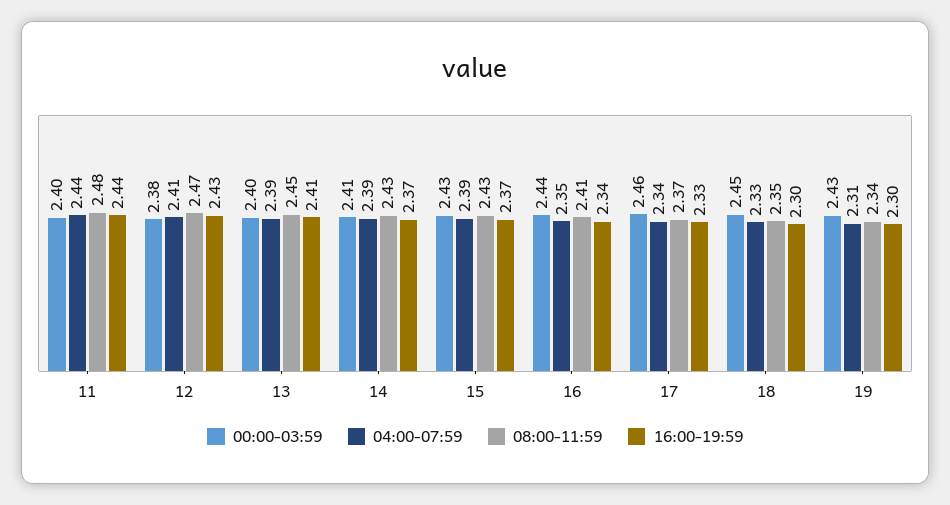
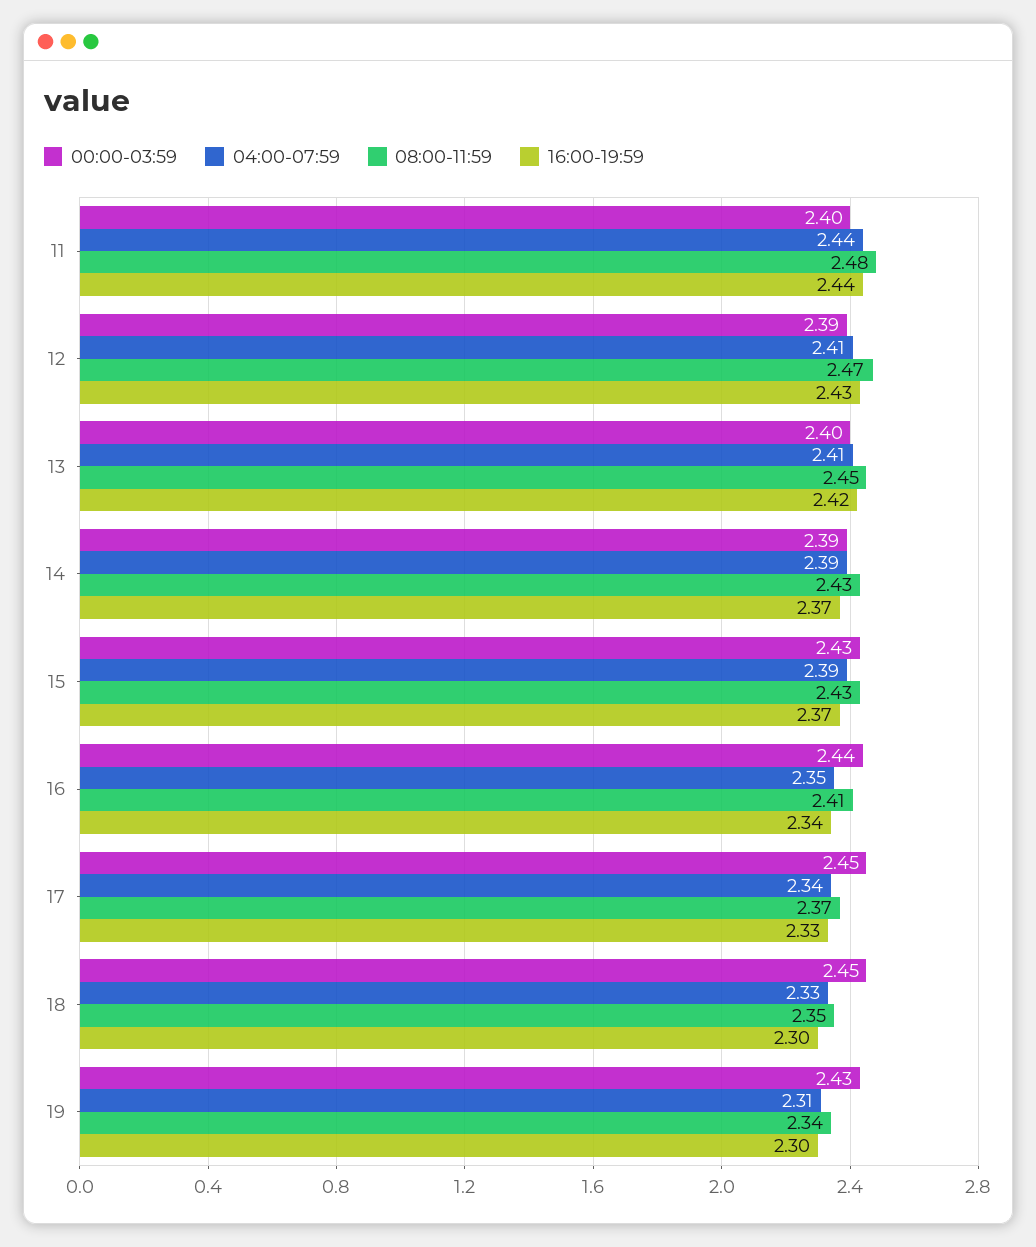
  {
    "00:00-03:59": {
      "11": 2.4,
-     "12": 2.38,
+     "12": 2.39,
      "13": 2.4,
-     "14": 2.41,
+     "14": 2.39,
      "15": 2.43,
      "16": 2.44,
-     "17": 2.46,
+     "17": 2.45,
      "18": 2.45,
      "19": 2.43
    },
    "04:00-07:59": {
      "11": 2.44,
      "12": 2.41,
-     "13": 2.39,
+     "13": 2.41,
      "14": 2.39,
      "15": 2.39,
      "16": 2.35,
      "17": 2.34,
      "18": 2.33,
      "19": 2.31
    },
    "08:00-11:59": {
      "11": 2.48,
      "12": 2.47,
      "13": 2.45,
      "14": 2.43,
      "15": 2.43,
      "16": 2.41,
      "17": 2.37,
      "18": 2.35,
      "19": 2.34
    },
    "16:00-19:59": {
      "11": 2.44,
      "12": 2.43,
-     "13": 2.41,
+     "13": 2.42,
      "14": 2.37,
      "15": 2.37,
      "16": 2.34,
      "17": 2.33,
      "18": 2.3,
      "19": 2.3
    }
  }

